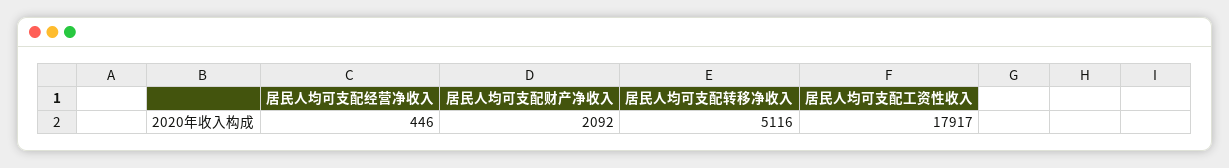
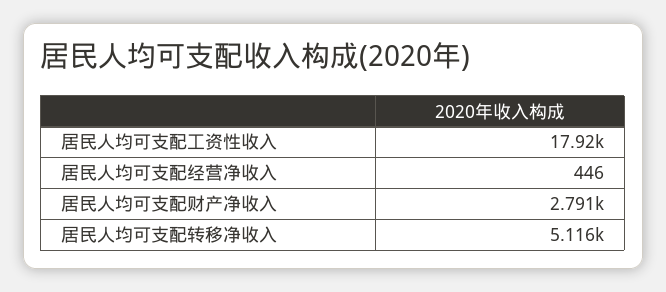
  {
    "居民人均可支配经营净收入": 446,
-   "居民人均可支配财产净收入": 2092,
+   "居民人均可支配财产净收入": 2791,
    "居民人均可支配转移净收入": 5116,
    "居民人均可支配工资性收入": 17917
  }

